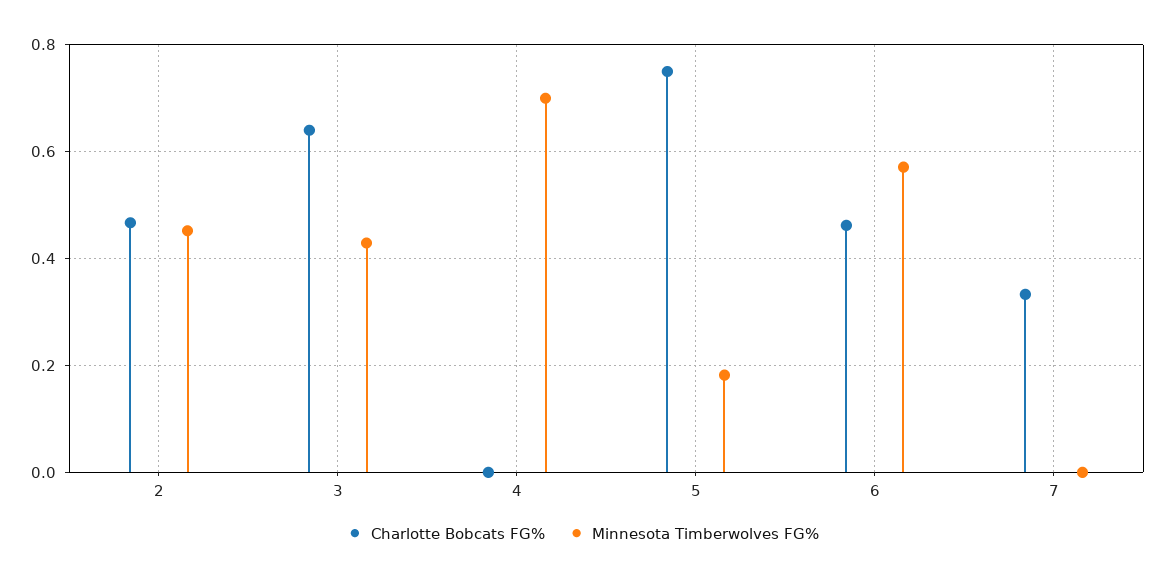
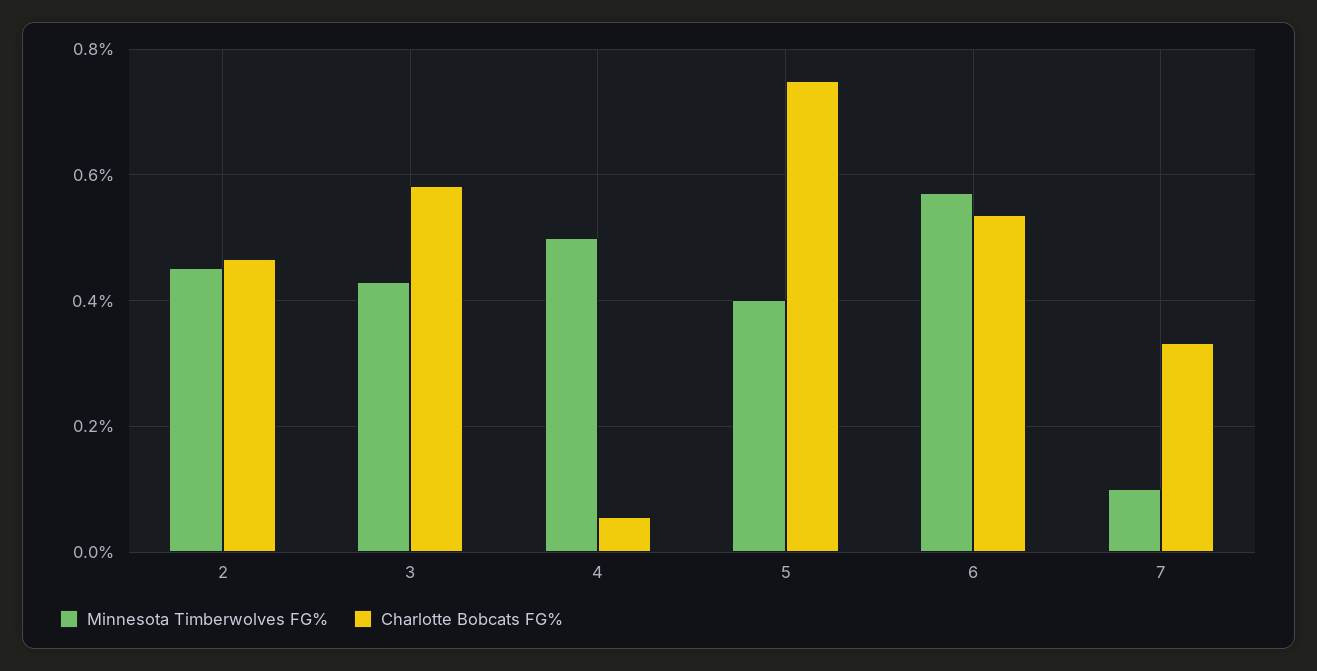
  {
    "Charlotte Bobcats FG%": {
      "2": 0.46,
-     "3": 0.64,
+     "3": 0.58,
-     "4": 0,
+     "4": 0.06,
      "5": 0.76,
-     "6": 0.46,
+     "6": 0.54,
      "7": 0.34
    },
    "Minnesota Timberwolves FG%": {
      "2": 0.46,
      "3": 0.42,
-     "4": 0.7,
+     "4": 0.5,
-     "5": 0.18,
+     "5": 0.4,
      "6": 0.58,
-     "7": 0
+     "7": 0.1
    }
  }

